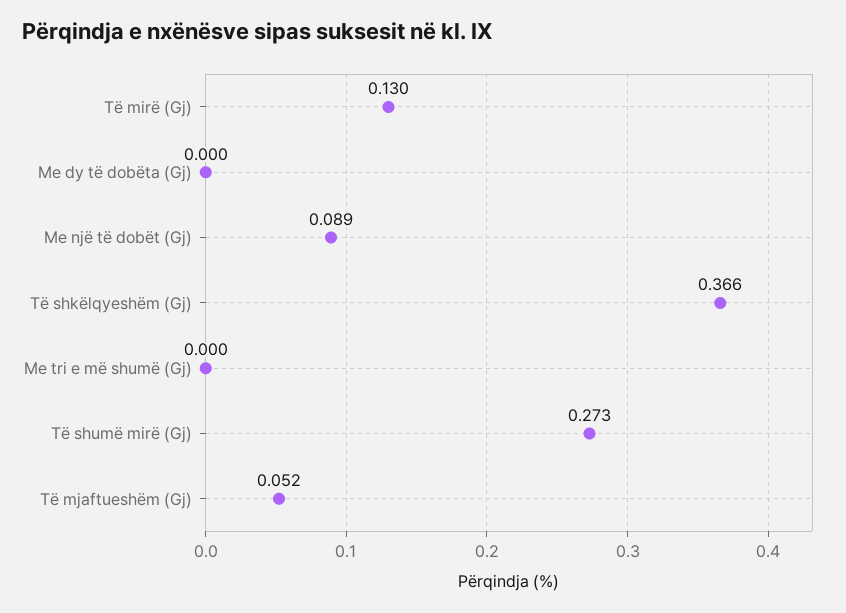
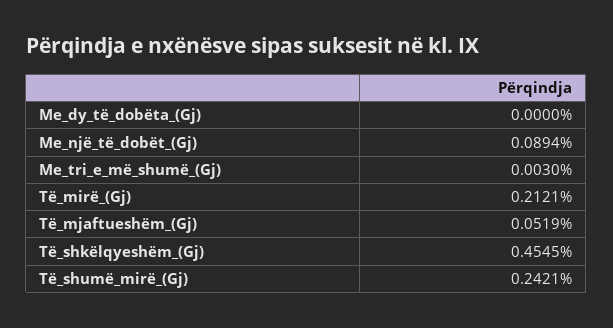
  {
-   "Të mirë (Gj)": 0.13,
+   "Të mirë (Gj)": 0.2121,
    "Me dy të dobëta (Gj)": 0,
    "Me një të dobët (Gj)": 0.0894,
-   "Të shkëlqyeshëm (Gj)": 0.366,
+   "Të shkëlqyeshëm (Gj)": 0.4545,
-   "Me tri e më shumë (Gj)": 0,
+   "Me tri e më shumë (Gj)": 0.003,
-   "Të shumë mirë (Gj)": 0.273,
+   "Të shumë mirë (Gj)": 0.2421,
    "Të mjaftueshëm (Gj)": 0.0519
  }

